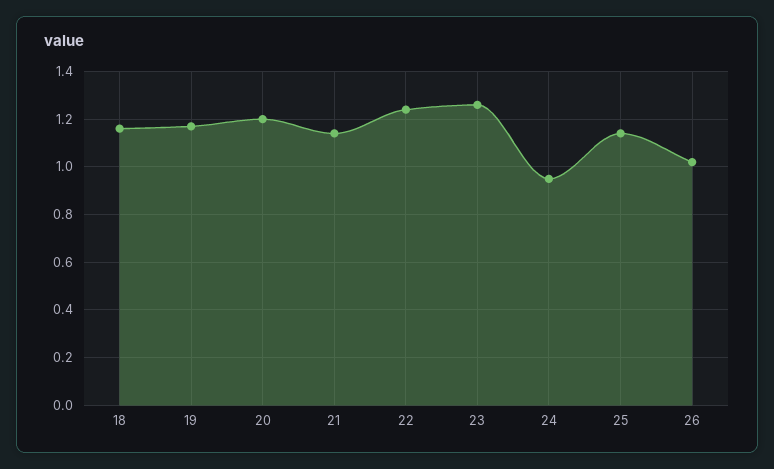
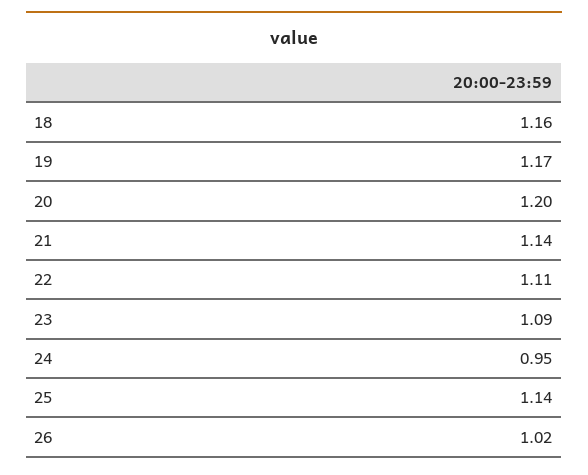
  {
    "18": 1.16,
    "19": 1.17,
    "20": 1.2,
    "21": 1.14,
-   "22": 1.25,
+   "22": 1.11,
-   "23": 1.25,
+   "23": 1.09,
    "24": 0.95,
    "25": 1.14,
    "26": 1.02
  }

